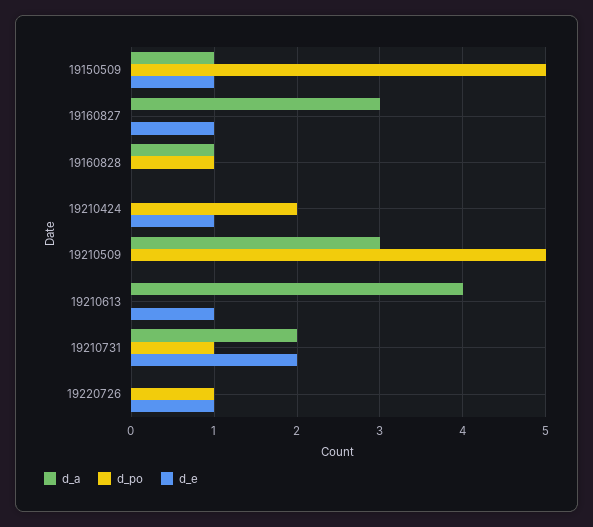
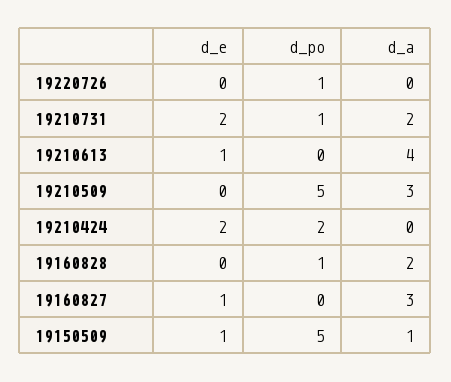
  {
    "d_a": {
      "19150509": 1,
      "19160827": 3,
-     "19160828": 1,
+     "19160828": 2,
      "19210424": 0,
      "19210509": 3,
      "19210613": 4,
      "19210731": 2,
      "19220726": 0
    },
    "d_po": {
      "19150509": 5,
      "19160827": 0,
      "19160828": 1,
      "19210424": 2,
      "19210509": 5,
      "19210613": 0,
      "19210731": 1,
      "19220726": 1
    },
    "d_e": {
      "19150509": 1,
      "19160827": 1,
      "19160828": 0,
-     "19210424": 1,
+     "19210424": 2,
      "19210509": 0,
      "19210613": 1,
      "19210731": 2,
-     "19220726": 1
+     "19220726": 0
    }
  }

